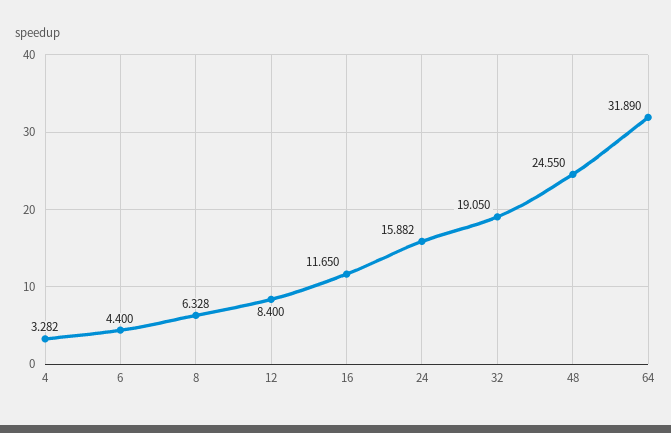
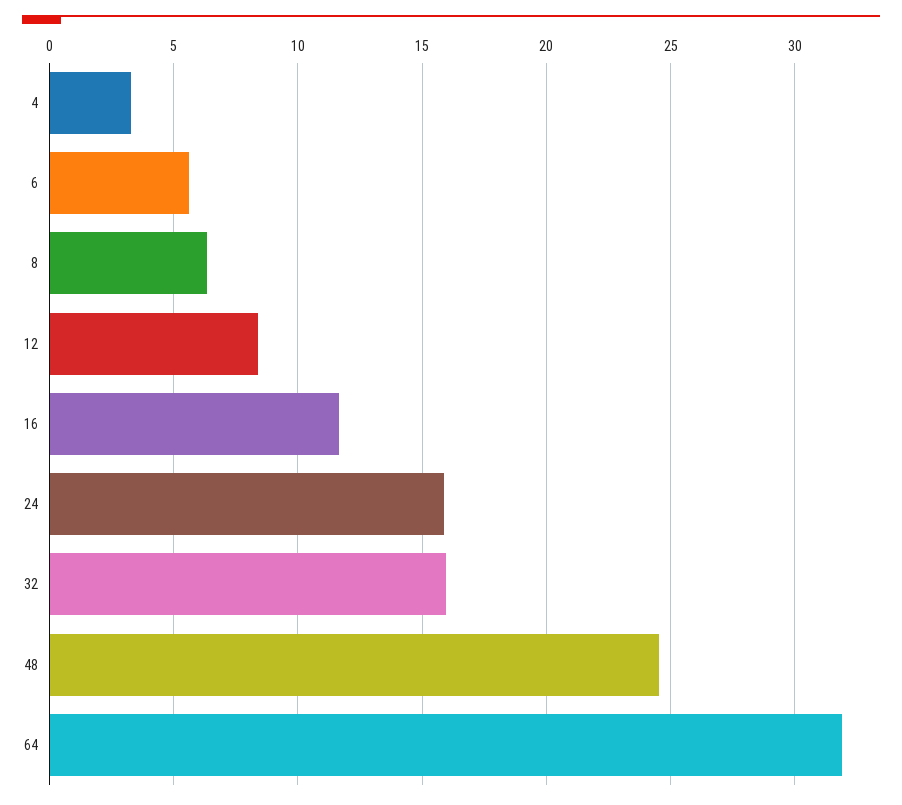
  {
    "4": 3.282,
-   "6": 4.4,
+   "6": 5.5,
    "8": 6.328,
    "12": 8.4,
    "16": 11.65,
    "24": 15.882,
-   "32": 19.05,
+   "32": 16,
    "48": 24.55,
    "64": 31.89
  }

